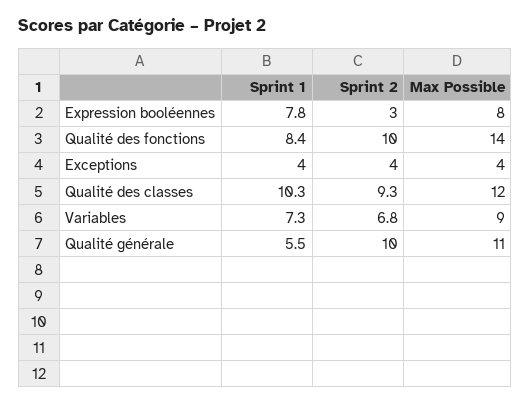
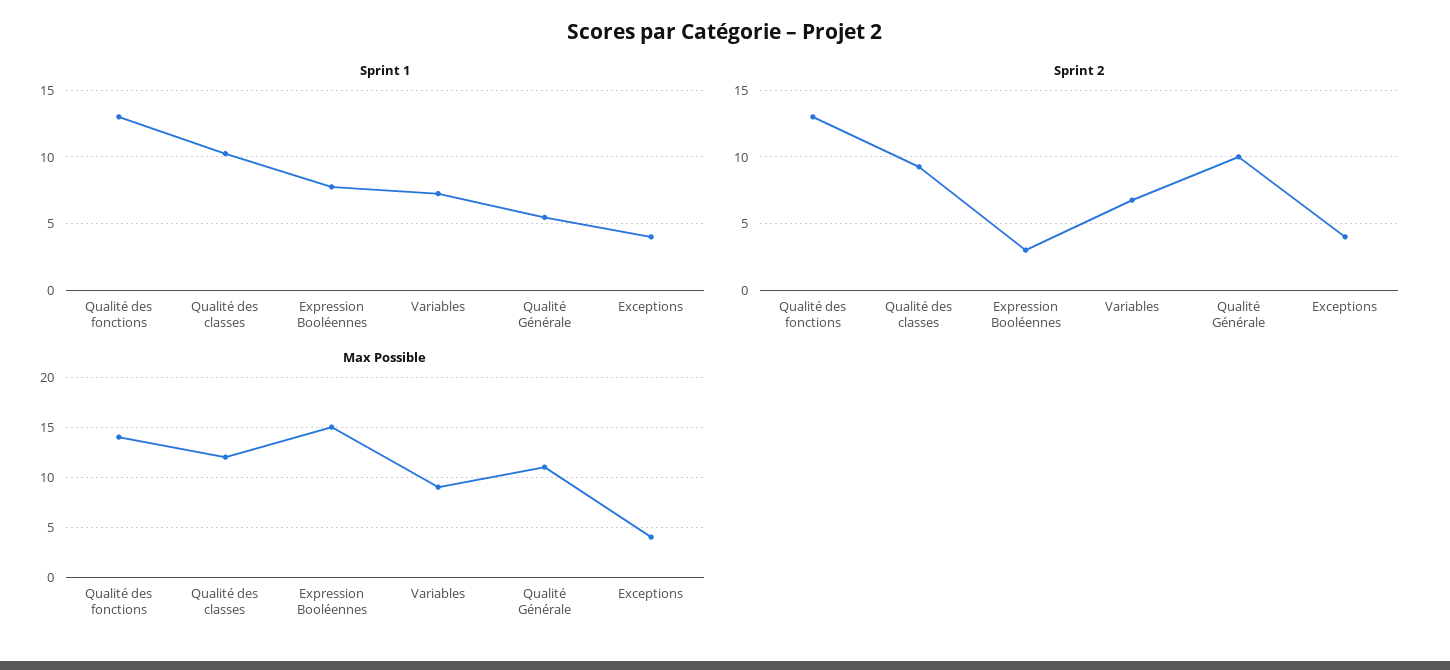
  {
    "Sprint 1": {
      "Expression booléennes": 7.8,
-     "Qualité des fonctions": 8.4,
+     "Qualité des fonctions": 13,
      "Exceptions": 4,
      "Qualité des classes": 10.3,
      "Variables": 7.3,
      "Qualité générale": 5.5
    },
    "Sprint 2": {
      "Expression booléennes": 3,
-     "Qualité des fonctions": 10,
+     "Qualité des fonctions": 13,
      "Exceptions": 4,
      "Qualité des classes": 9.3,
      "Variables": 6.8,
      "Qualité générale": 10
    },
    "Max Possible": {
-     "Expression booléennes": 8,
+     "Expression booléennes": 15,
      "Qualité des fonctions": 14,
      "Exceptions": 4,
      "Qualité des classes": 12,
      "Variables": 9,
      "Qualité générale": 11
    }
  }

